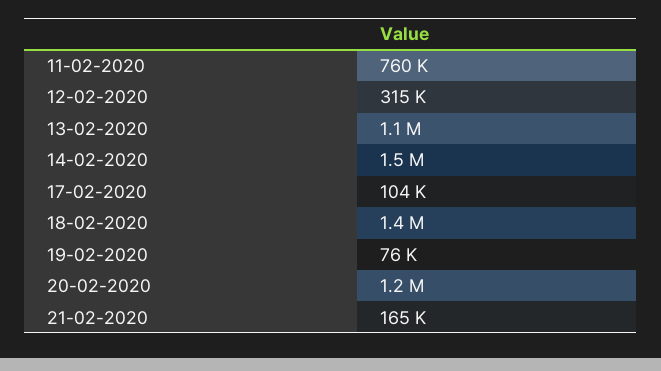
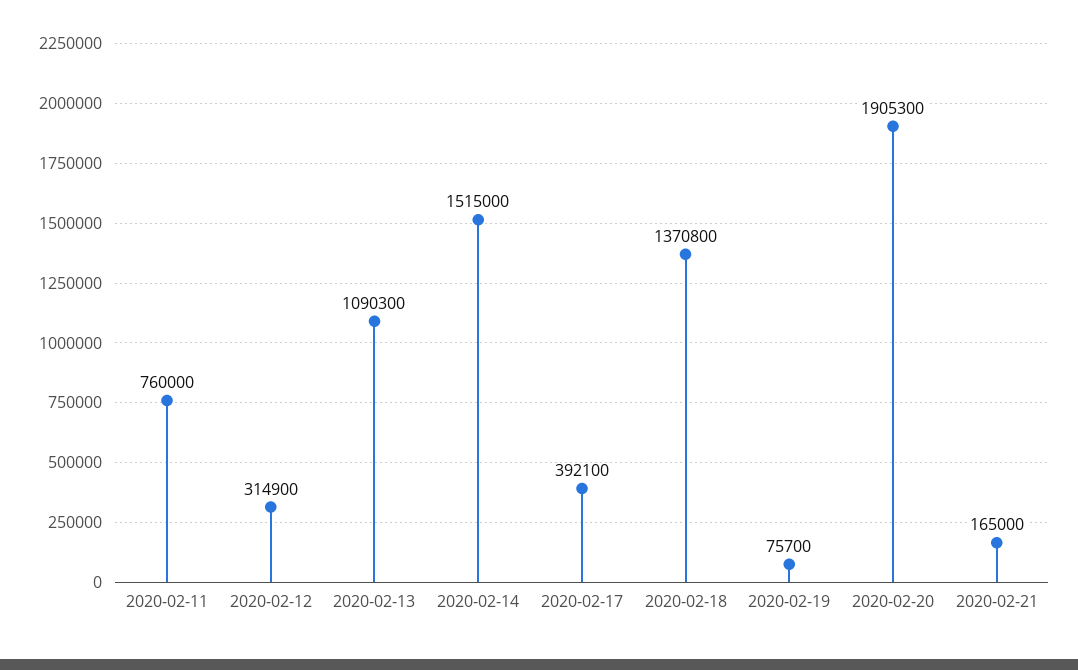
  {
    "11-02-2020": 760000,
    "12-02-2020": 314900,
    "13-02-2020": 1090300,
    "14-02-2020": 1515000,
-   "17-02-2020": 104000,
+   "17-02-2020": 392100,
    "18-02-2020": 1370800,
    "19-02-2020": 75700,
-   "20-02-2020": 1200000,
+   "20-02-2020": 1905300,
    "21-02-2020": 165000
  }

